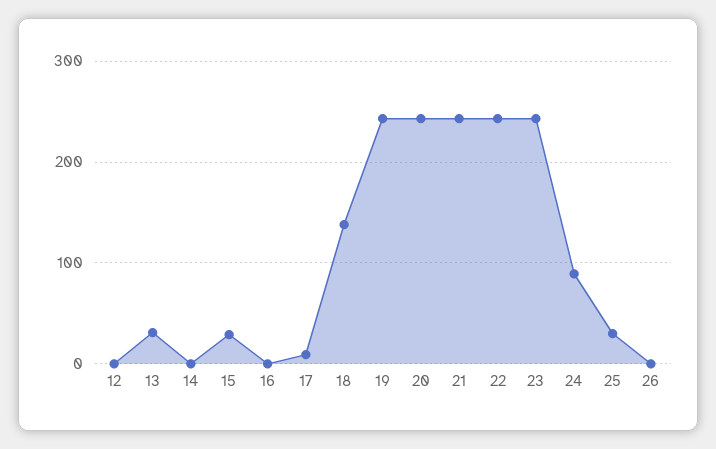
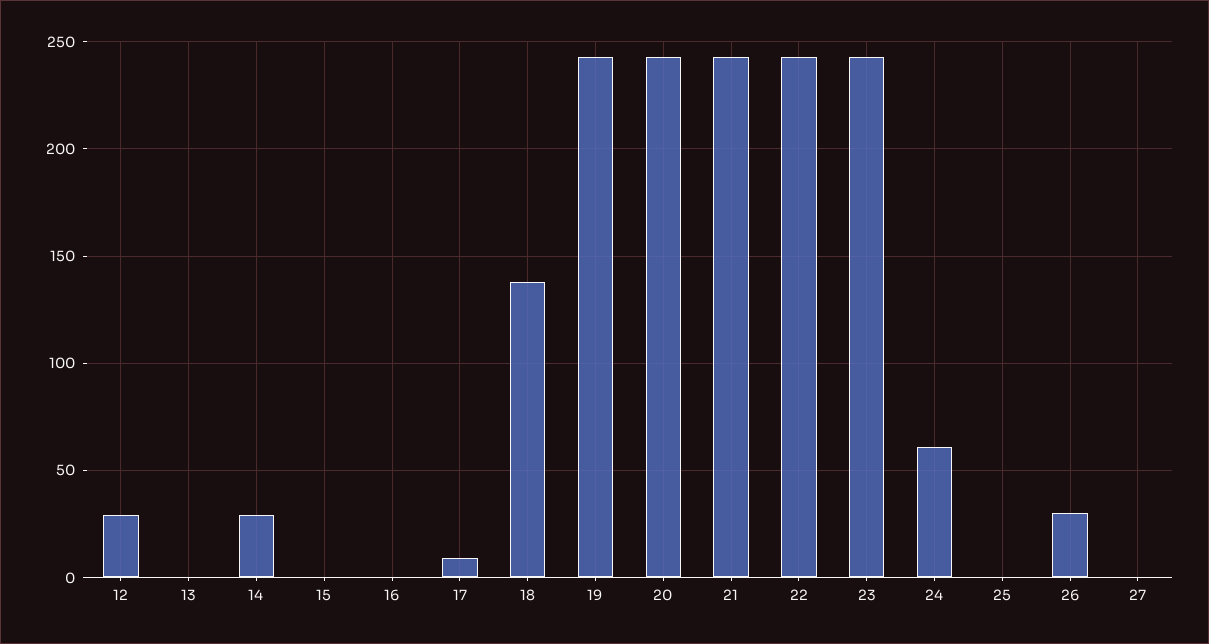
  {
-   "12": 0,
+   "12": 30,
-   "13": 30,
+   "13": 0,
-   "14": 0,
+   "14": 30,
-   "15": 30,
+   "15": 0,
    "16": 0,
    "17": 10,
    "18": 140,
    "19": 245,
    "20": 245,
    "21": 245,
    "22": 245,
    "23": 245,
-   "24": 90,
+   "24": 60,
-   "25": 30,
+   "25": 0,
-   "26": 0
+   "26": 30,
+   "27": 0
  }

